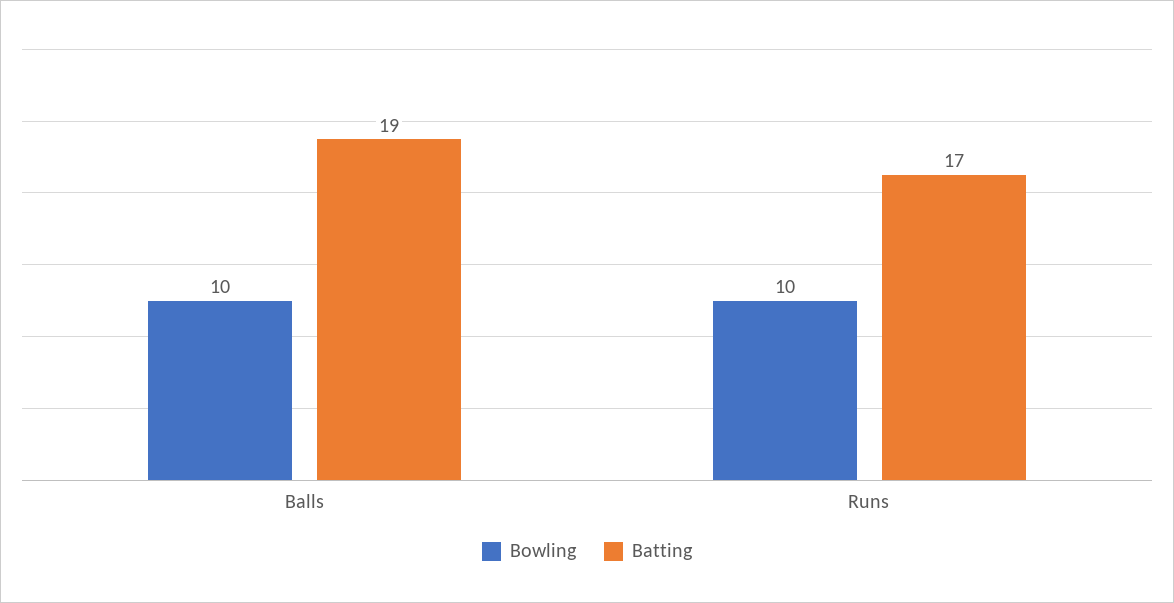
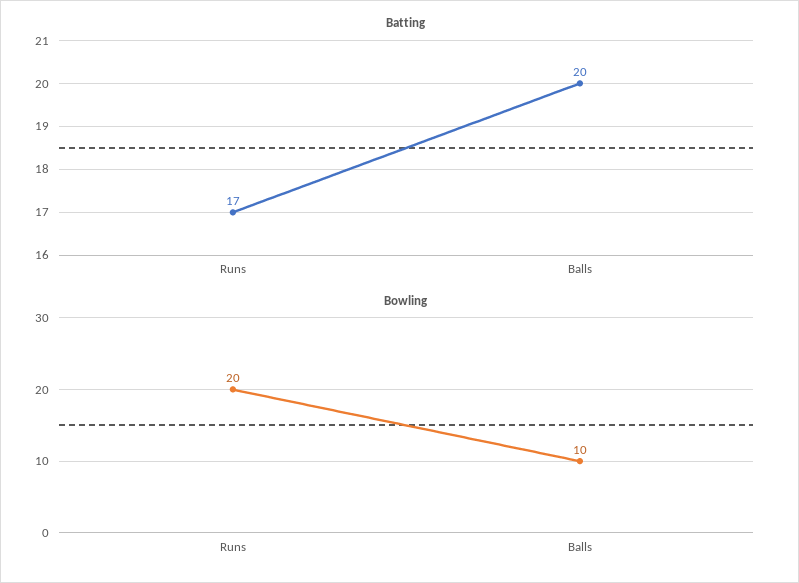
  {
    "Bowling": {
      "Balls": 10,
-     "Runs": 10
+     "Runs": 20
    },
    "Batting": {
-     "Balls": 19,
+     "Balls": 20,
      "Runs": 17
    }
  }

